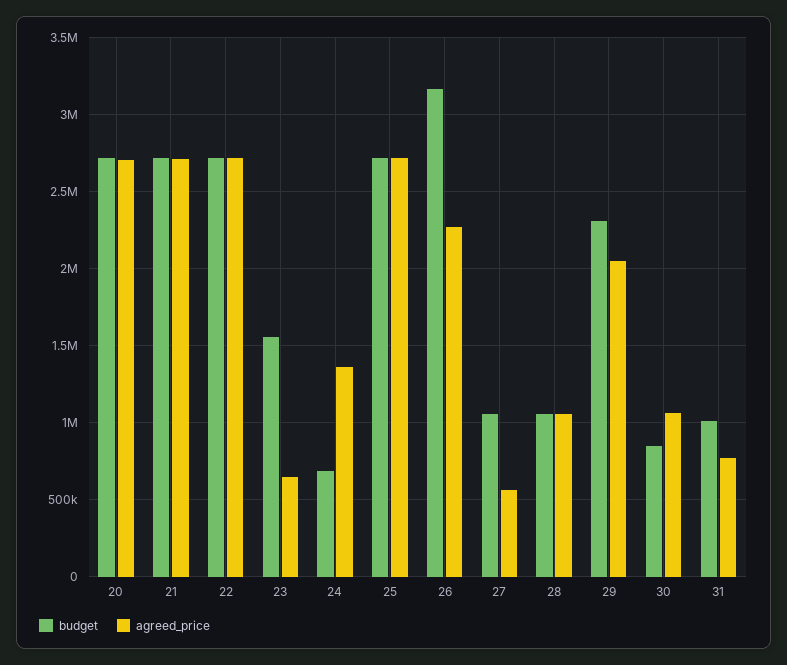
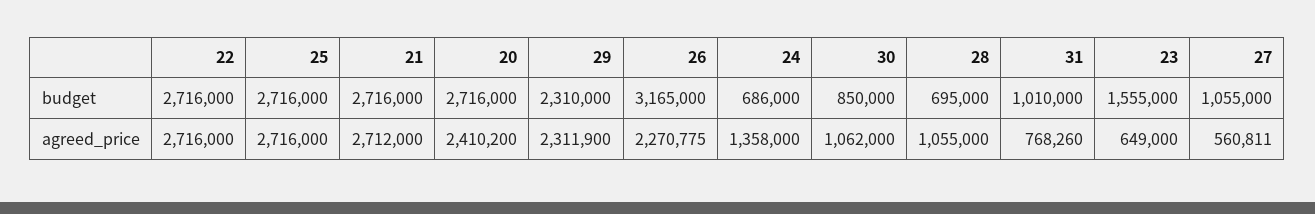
  {
    "budget": {
      "20": 2716000,
      "21": 2716000,
      "22": 2716000,
      "23": 1555000,
      "24": 686000,
      "25": 2716000,
      "26": 3165000,
      "27": 1055000,
-     "28": 1050000,
+     "28": 695000,
      "29": 2310000,
      "30": 850000,
      "31": 1010000
    },
    "agreed_price": {
-     "20": 2700000,
+     "20": 2410200,
      "21": 2712000,
      "22": 2716000,
      "23": 649000,
      "24": 1358000,
      "25": 2716000,
      "26": 2270775,
      "27": 560811,
      "28": 1055000,
-     "29": 2050000,
+     "29": 2311900,
      "30": 1062000,
      "31": 768260
    }
  }

